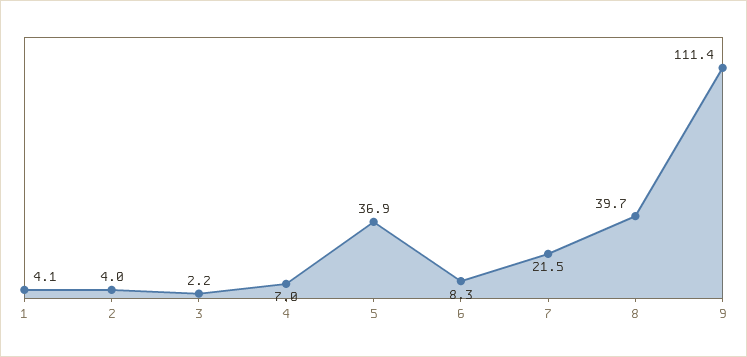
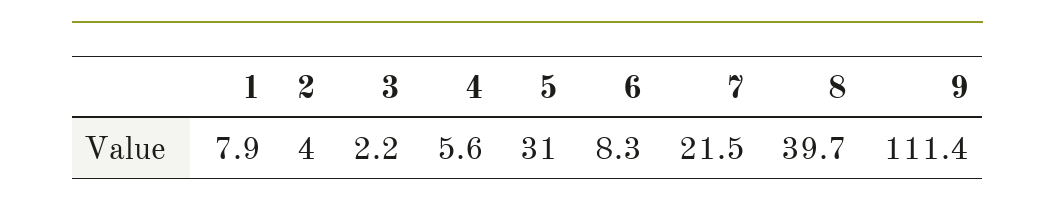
  {
-   "1": 4.1,
+   "1": 7.9,
    "2": 4,
    "3": 2.2,
-   "4": 7,
+   "4": 5.6,
-   "5": 36.9,
+   "5": 31,
    "6": 8.3,
    "7": 21.5,
    "8": 39.7,
    "9": 111.4
  }

